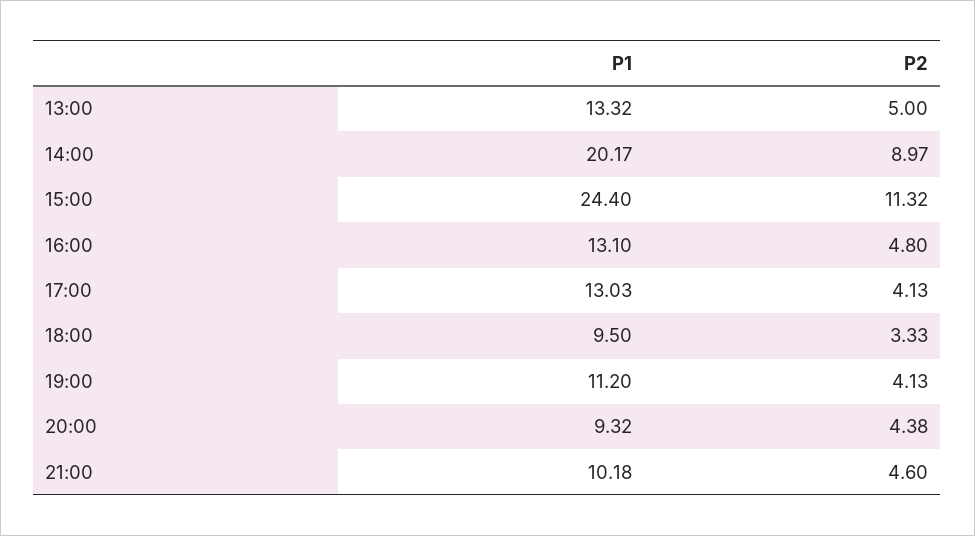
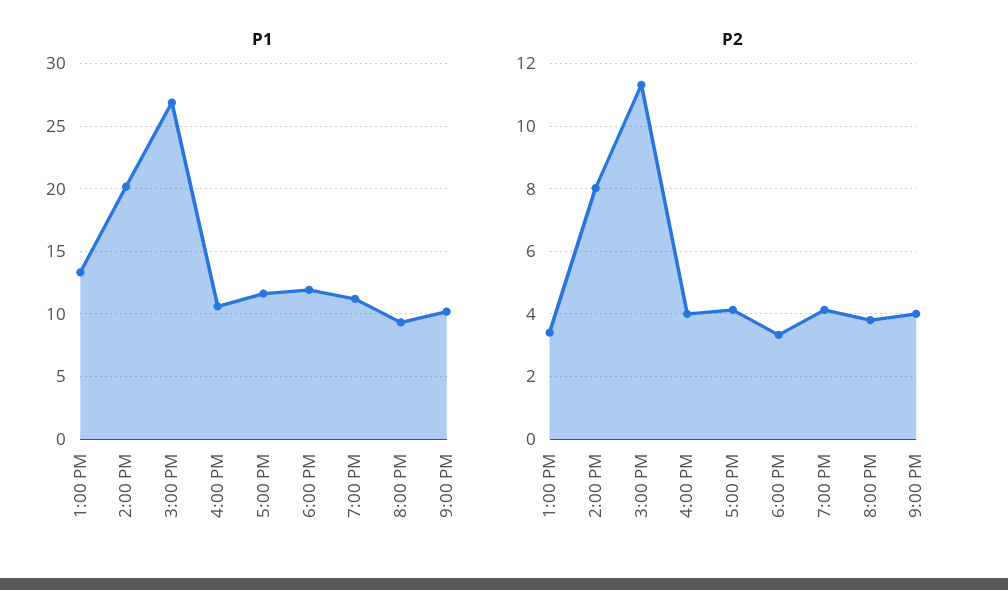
  {
    "P1": {
      "13:00": 13.32,
      "14:00": 20.17,
-     "15:00": 24.4,
+     "15:00": 27,
-     "16:00": 13.1,
+     "16:00": 10.5,
-     "17:00": 13.03,
+     "17:00": 11.5,
-     "18:00": 9.5,
+     "18:00": 12,
      "19:00": 11.2,
      "20:00": 9.32,
      "21:00": 10.18
    },
    "P2": {
-     "13:00": 5,
+     "13:00": 3.4,
-     "14:00": 8.97,
+     "14:00": 8,
      "15:00": 11.32,
-     "16:00": 4.8,
+     "16:00": 4,
      "17:00": 4.13,
      "18:00": 3.33,
      "19:00": 4.13,
-     "20:00": 4.38,
+     "20:00": 3.8,
-     "21:00": 4.6
+     "21:00": 4
    }
  }

